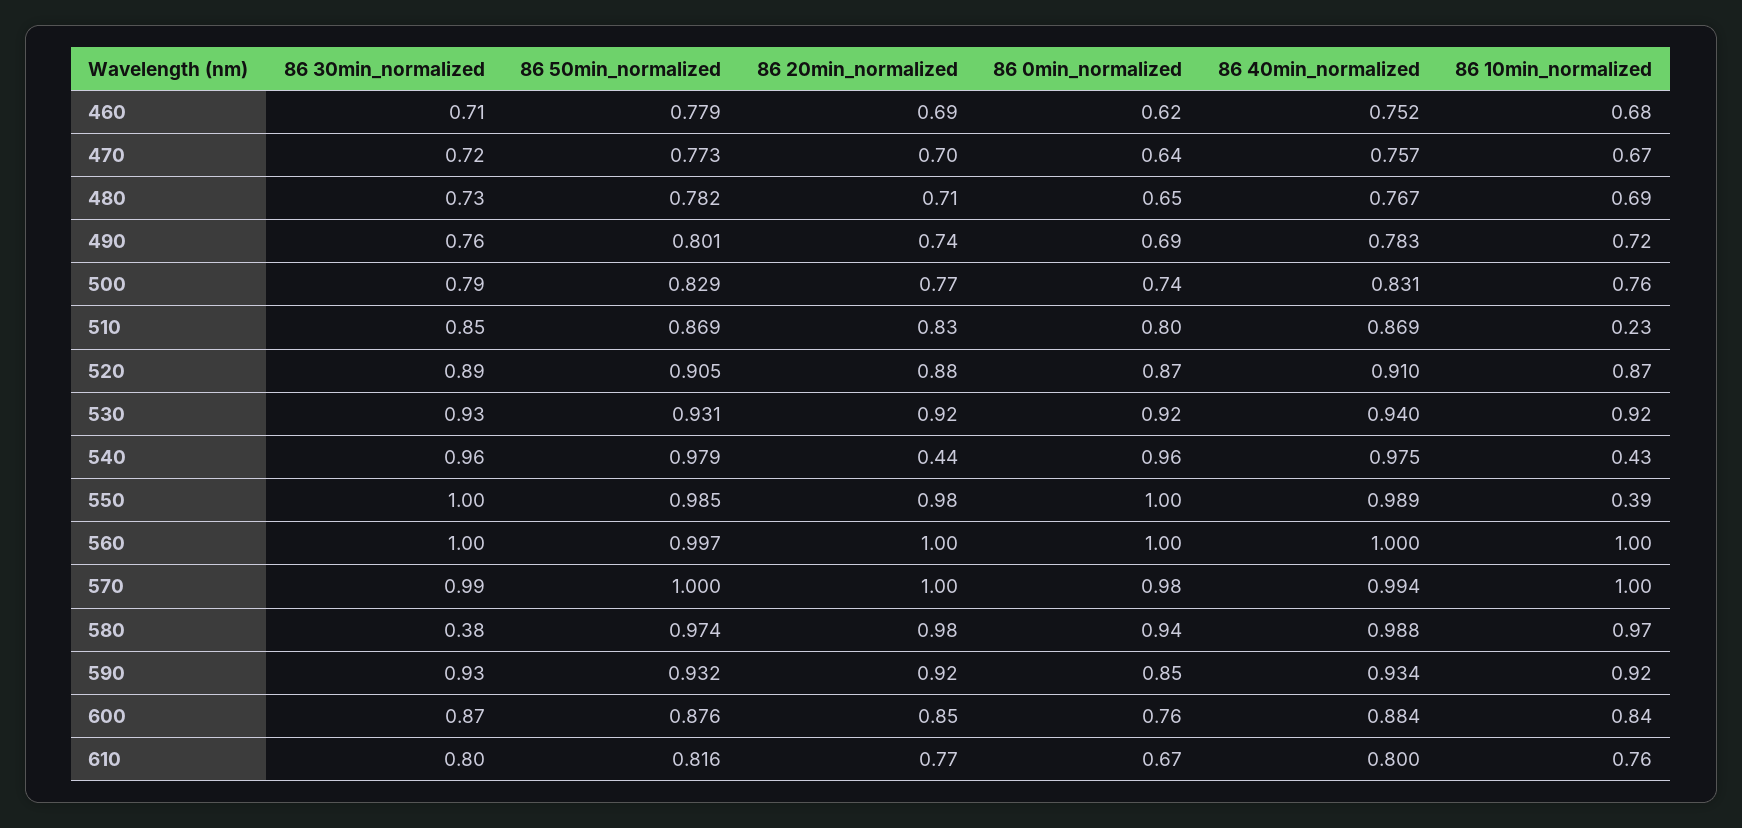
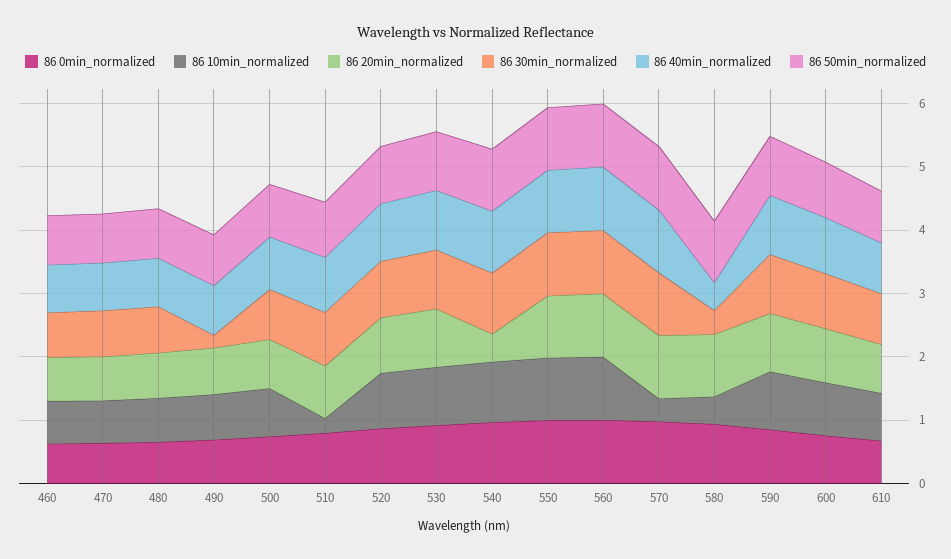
  {
    "86 30min_normalized": {
      "460": 0.71,
      "470": 0.72,
      "480": 0.73,
-     "490": 0.76,
+     "490": 0.2,
      "500": 0.79,
      "510": 0.85,
      "520": 0.89,
      "530": 0.93,
      "540": 0.96,
      "550": 1,
      "560": 1,
      "570": 0.99,
      "580": 0.38,
      "590": 0.93,
      "600": 0.87,
      "610": 0.8
    },
    "86 50min_normalized": {
      "460": 0.779,
      "470": 0.773,
      "480": 0.782,
      "490": 0.801,
      "500": 0.829,
      "510": 0.869,
      "520": 0.905,
      "530": 0.931,
      "540": 0.979,
      "550": 0.985,
      "560": 0.997,
      "570": 1,
      "580": 0.974,
      "590": 0.932,
      "600": 0.876,
      "610": 0.816
    },
    "86 20min_normalized": {
      "460": 0.69,
      "470": 0.7,
      "480": 0.71,
      "490": 0.74,
      "500": 0.77,
      "510": 0.83,
      "520": 0.88,
      "530": 0.92,
      "540": 0.44,
      "550": 0.98,
      "560": 1,
      "570": 1,
      "580": 0.98,
      "590": 0.92,
      "600": 0.85,
      "610": 0.77
    },
    "86 0min_normalized": {
      "460": 0.62,
      "470": 0.64,
      "480": 0.65,
      "490": 0.69,
      "500": 0.74,
      "510": 0.8,
      "520": 0.87,
      "530": 0.92,
      "540": 0.96,
      "550": 1,
      "560": 1,
      "570": 0.98,
      "580": 0.94,
      "590": 0.85,
      "600": 0.76,
      "610": 0.67
    },
    "86 40min_normalized": {
      "460": 0.752,
      "470": 0.757,
      "480": 0.767,
      "490": 0.783,
      "500": 0.831,
      "510": 0.869,
      "520": 0.91,
      "530": 0.94,
      "540": 0.975,
      "550": 0.989,
      "560": 1,
      "570": 0.994,
-     "580": 0.988,
+     "580": 0.4,
      "590": 0.934,
      "600": 0.884,
      "610": 0.8
    },
    "86 10min_normalized": {
      "460": 0.68,
      "470": 0.67,
      "480": 0.69,
      "490": 0.72,
      "500": 0.76,
      "510": 0.23,
      "520": 0.87,
      "530": 0.92,
-     "540": 0.43,
+     "540": 1,
-     "550": 0.39,
+     "550": 1,
      "560": 1,
-     "570": 1,
+     "570": 0.4,
-     "580": 0.97,
+     "580": 0.4,
      "590": 0.92,
      "600": 0.84,
      "610": 0.76
    }
  }

